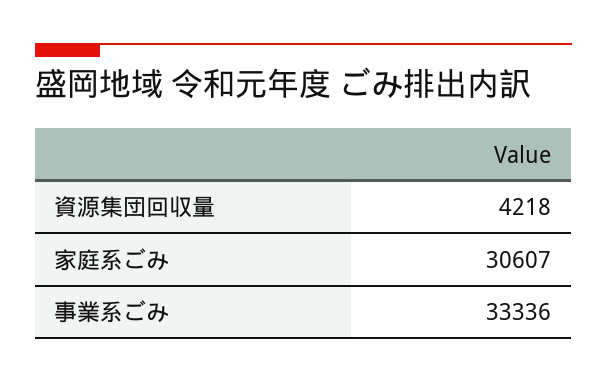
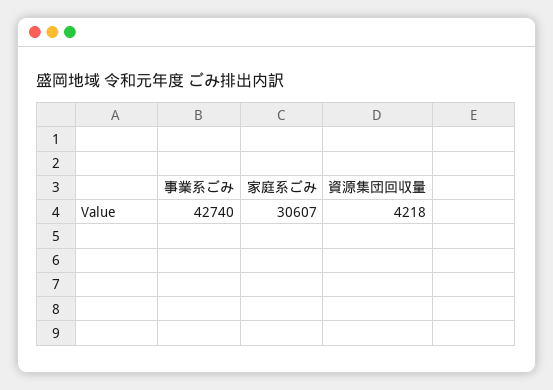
  {
    "資源集団回収量": 4218,
    "家庭系ごみ": 30607,
-   "事業系ごみ": 33336
+   "事業系ごみ": 42740
  }

